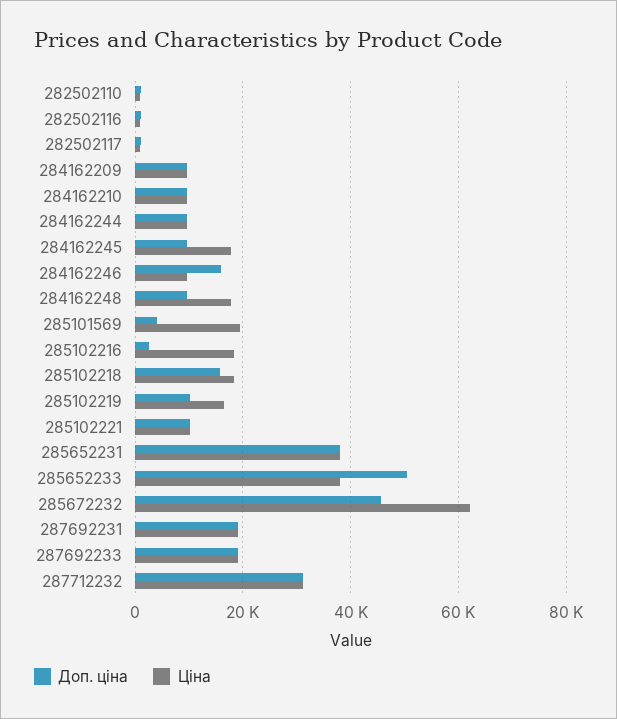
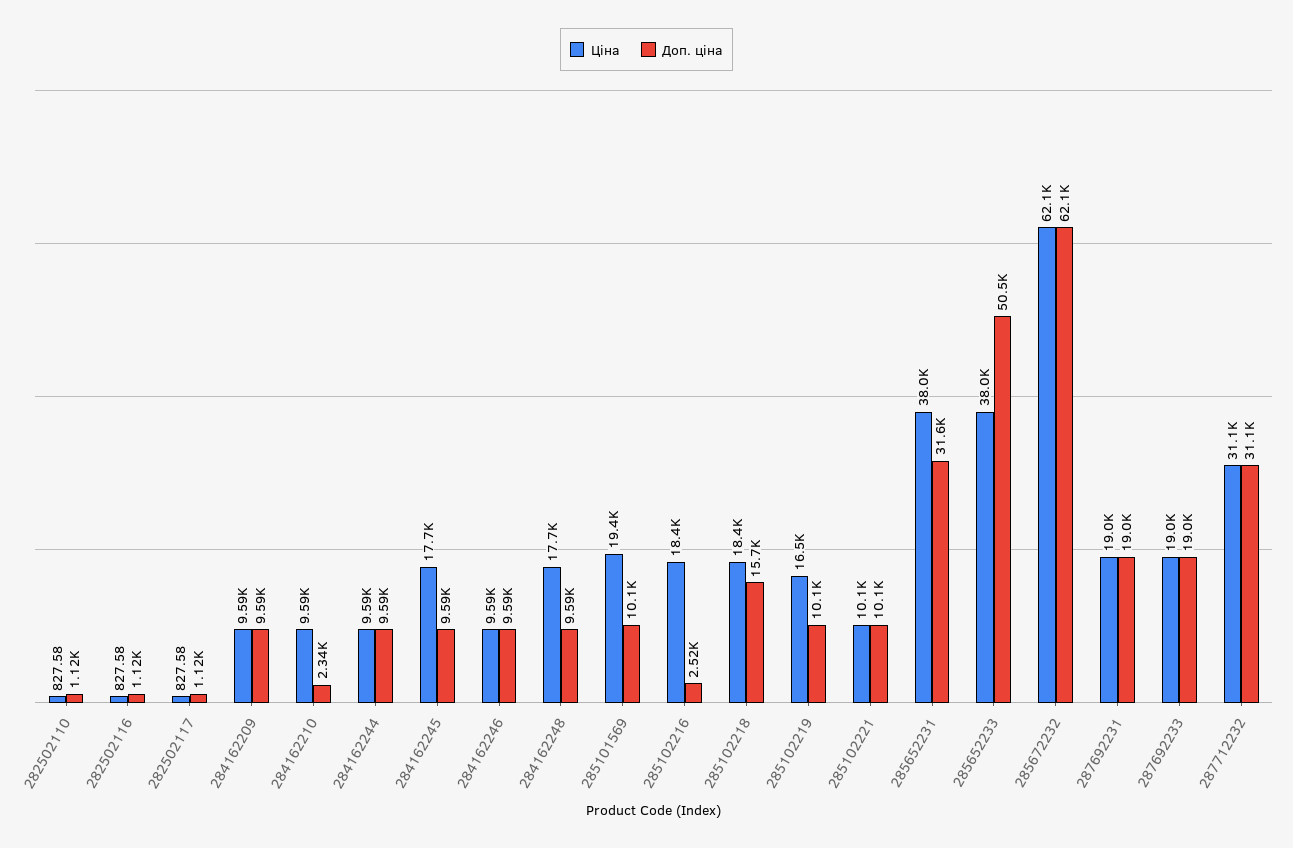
  {
    "Доп. ціна": {
      "282502110": 1120,
      "282502116": 1120,
      "282502117": 1120,
      "284162209": 9590,
-     "284162210": 10000,
+     "284162210": 2340,
      "284162244": 9590,
      "284162245": 9590,
-     "284162246": 16000,
+     "284162246": 9590,
      "284162248": 9590,
-     "285101569": 4000,
+     "285101569": 10100,
      "285102216": 2520,
      "285102218": 15700,
      "285102219": 10100,
      "285102221": 10100,
-     "285652231": 38000,
+     "285652231": 31600,
      "285652233": 50500,
-     "285672232": 46000,
+     "285672232": 62100,
      "287692231": 19000,
      "287692233": 19000,
      "287712232": 31100
    },
    "Ціна": {
      "282502110": 827.58,
      "282502116": 827.58,
      "282502117": 827.58,
      "284162209": 9590,
      "284162210": 9590,
      "284162244": 9590,
      "284162245": 17700,
      "284162246": 9590,
      "284162248": 17700,
      "285101569": 19400,
      "285102216": 18400,
      "285102218": 18400,
      "285102219": 16500,
      "285102221": 10100,
      "285652231": 38000,
      "285652233": 38000,
      "285672232": 62100,
      "287692231": 19000,
      "287692233": 19000,
      "287712232": 31100
    }
  }

